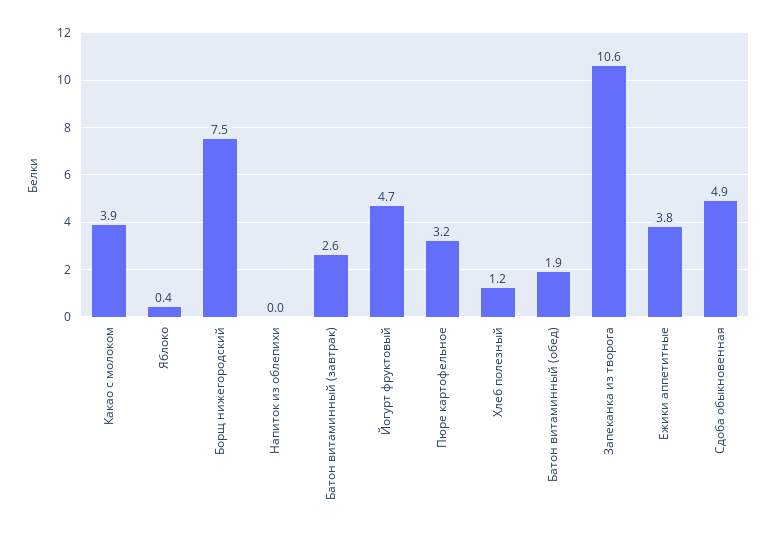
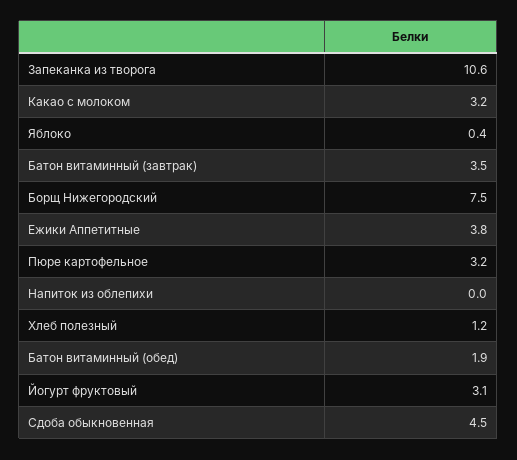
  {
-   "Какао с молоком": 3.9,
+   "Какао с молоком": 3.2,
    "Яблоко": 0.4,
    "Борщ нижегородский": 7.5,
    "Напиток из облепихи": 0,
-   "Батон витаминный (завтрак)": 2.6,
+   "Батон витаминный (завтрак)": 3.5,
-   "Йогурт фруктовый": 4.7,
+   "Йогурт фруктовый": 3.1,
    "Пюре картофельное": 3.2,
    "Хлеб полезный": 1.2,
    "Батон витаминный (обед)": 1.9,
    "Запеканка из творога": 10.6,
    "Ежики аппетитные": 3.8,
-   "Сдоба обыкновенная": 4.9
+   "Сдоба обыкновенная": 4.5
  }

